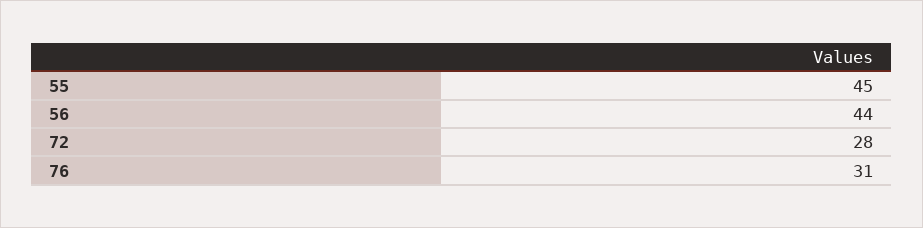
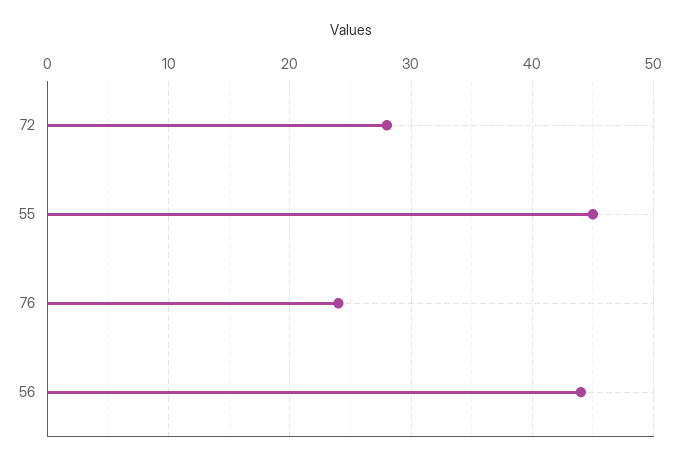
  {
    "55": 45,
    "56": 44,
    "72": 28,
-   "76": 31
+   "76": 24
  }

